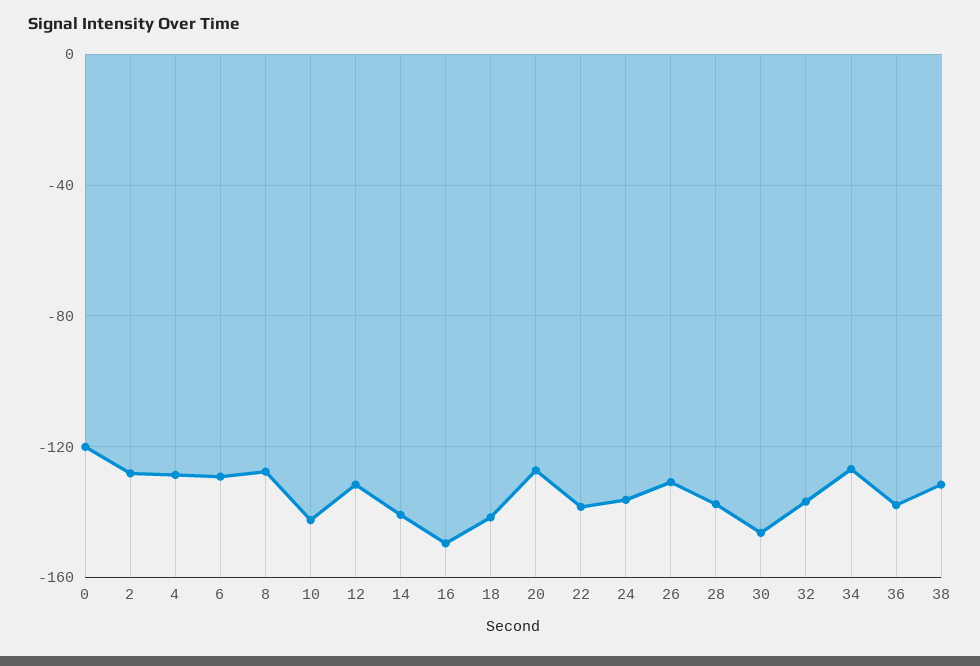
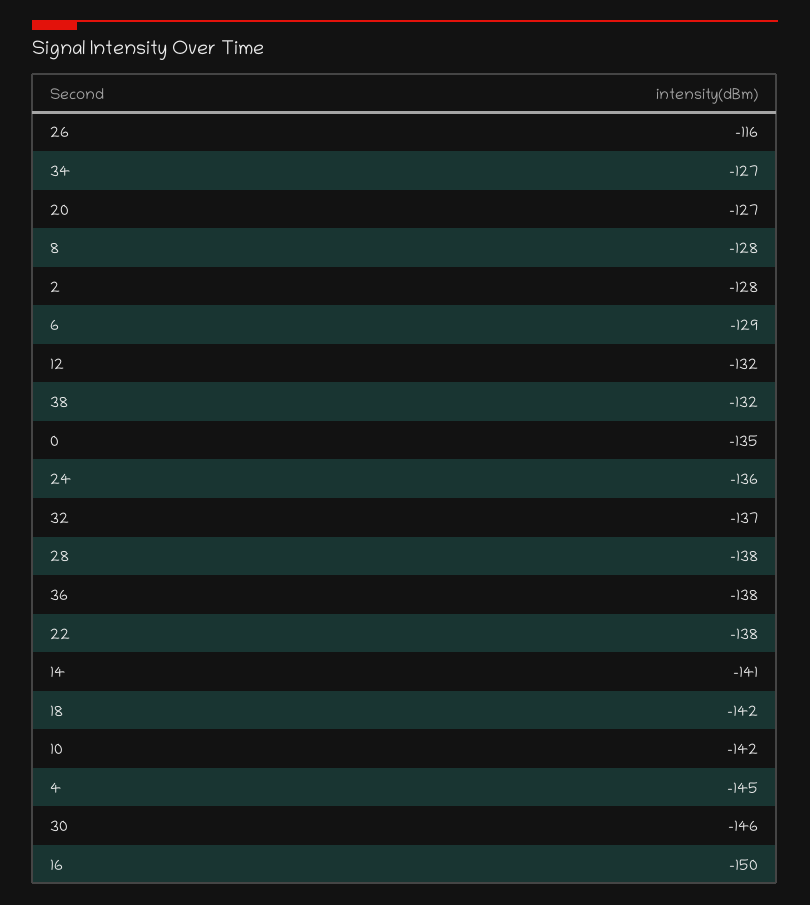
  {
-   "0": -120,
+   "0": -135,
    "2": -128,
-   "4": -130,
+   "4": -145,
    "6": -129,
    "8": -128,
    "10": -142,
    "12": -132,
    "14": -141,
    "16": -150,
    "18": -142,
    "20": -127,
    "22": -138,
    "24": -136,
-   "26": -130,
+   "26": -116,
    "28": -138,
    "30": -146,
    "32": -137,
    "34": -127,
    "36": -138,
    "38": -132
  }

